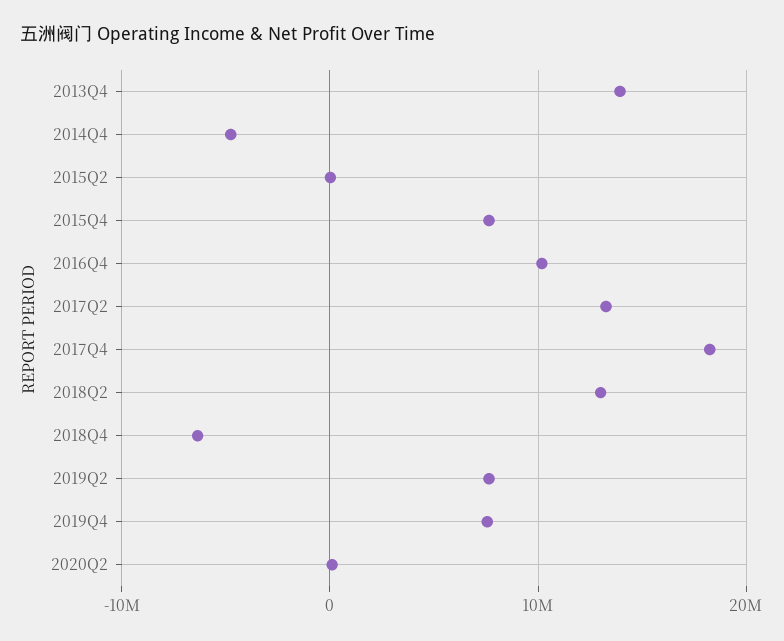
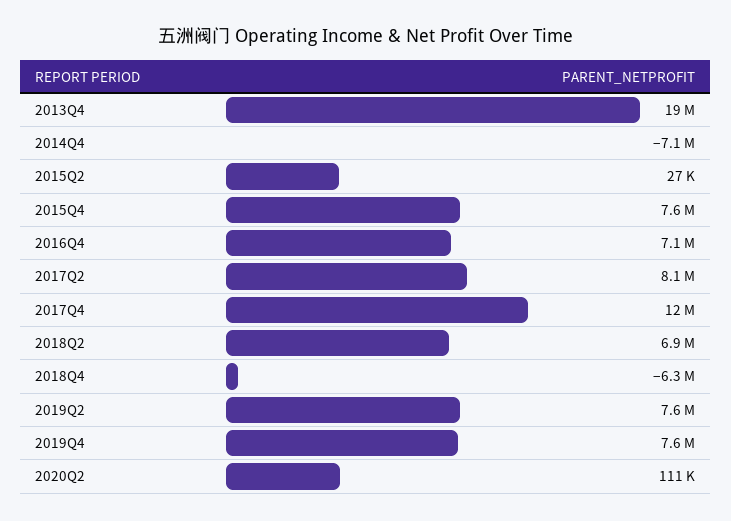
  {
-   "2013Q4": 14000000,
+   "2013Q4": 19000000,
-   "2014Q4": -5000000,
+   "2014Q4": -7100000,
    "2015Q2": 27000,
    "2015Q4": 7600000,
-   "2016Q4": 10000000,
+   "2016Q4": 7100000,
-   "2017Q2": 13000000,
+   "2017Q2": 8100000,
-   "2017Q4": 18000000,
+   "2017Q4": 12000000,
-   "2018Q2": 13000000,
+   "2018Q2": 6900000,
    "2018Q4": -6300000,
    "2019Q2": 7600000,
    "2019Q4": 7600000,
    "2020Q2": 111000
  }

